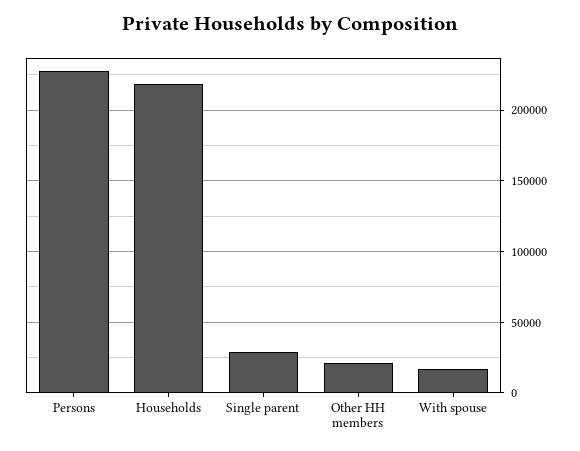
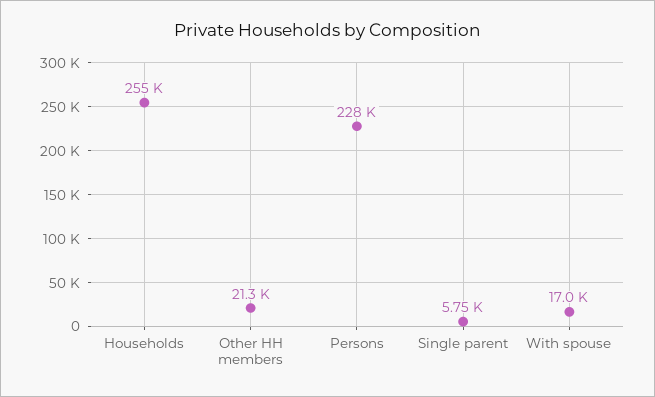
  {
    "Persons": 228000,
-   "Households": 220000,
+   "Households": 255000,
-   "Single parent": 30000,
+   "Single parent": 5750,
    "Other HH members": 21300,
    "With spouse": 17000
  }

